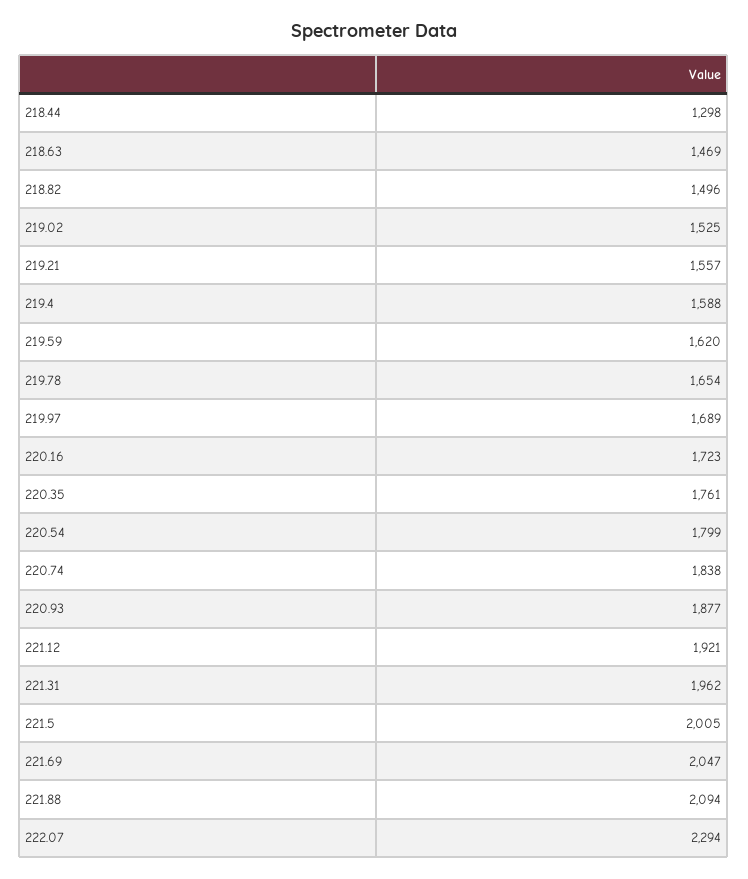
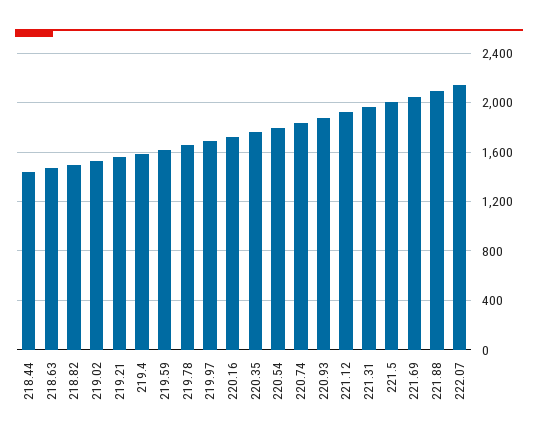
  {
-   "218.44": 1298,
+   "218.44": 1450,
    "218.63": 1469,
    "218.82": 1496,
    "219.02": 1525,
    "219.21": 1557,
    "219.4": 1588,
    "219.59": 1620,
    "219.78": 1654,
    "219.97": 1689,
    "220.16": 1723,
    "220.35": 1761,
    "220.54": 1799,
    "220.74": 1838,
    "220.93": 1877,
    "221.12": 1921,
    "221.31": 1962,
    "221.5": 2005,
    "221.69": 2047,
    "221.88": 2094,
-   "222.07": 2294
+   "222.07": 2150
  }

